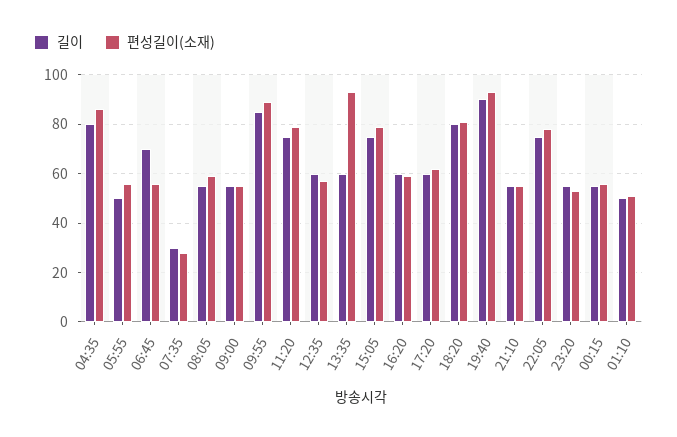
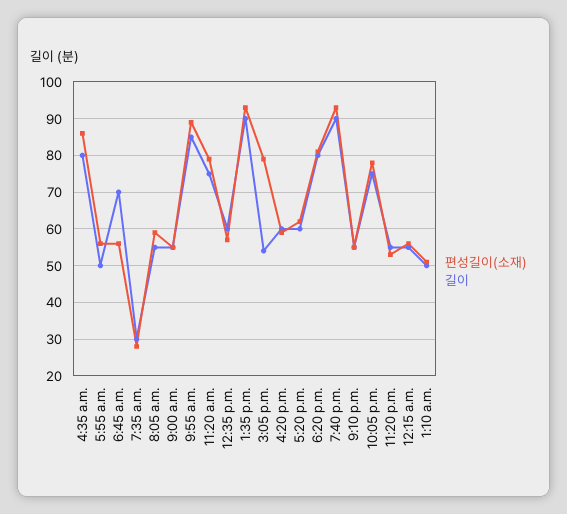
  {
    "길이": {
      "04:35": 80,
      "05:55": 50,
      "06:45": 70,
      "07:35": 30,
      "08:05": 55,
      "09:00": 55,
      "09:55": 85,
      "11:20": 75,
      "12:35": 60,
-     "13:35": 60,
+     "13:35": 90,
-     "15:05": 75,
+     "15:05": 55,
      "16:20": 60,
      "17:20": 60,
      "18:20": 80,
      "19:40": 90,
      "21:10": 55,
      "22:05": 75,
      "23:20": 55,
      "00:15": 55,
      "01:10": 50
    },
    "편성길이(소재)": {
      "04:35": 85,
      "05:55": 55,
      "06:45": 55,
      "07:35": 30,
      "08:05": 60,
      "09:00": 55,
      "09:55": 90,
      "11:20": 80,
      "12:35": 55,
      "13:35": 95,
      "15:05": 80,
      "16:20": 60,
      "17:20": 60,
      "18:20": 80,
      "19:40": 95,
      "21:10": 55,
      "22:05": 80,
      "23:20": 55,
      "00:15": 55,
      "01:10": 50
    }
  }

